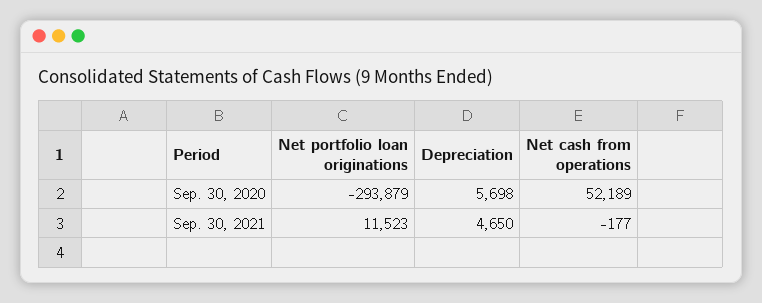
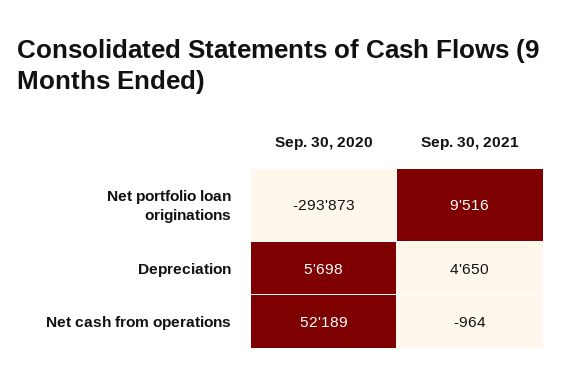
  {
    "Net portfolio loan originations": {
-     "Sep. 30, 2020": -293879,
+     "Sep. 30, 2020": -293873,
-     "Sep. 30, 2021": 11523
+     "Sep. 30, 2021": 9516
    },
    "Depreciation": {
      "Sep. 30, 2020": 5698,
      "Sep. 30, 2021": 4650
    },
    "Net cash from operations": {
      "Sep. 30, 2020": 52189,
-     "Sep. 30, 2021": -177
+     "Sep. 30, 2021": -964
    }
  }

